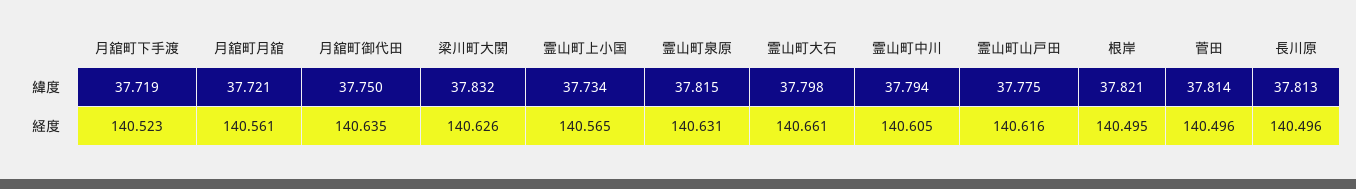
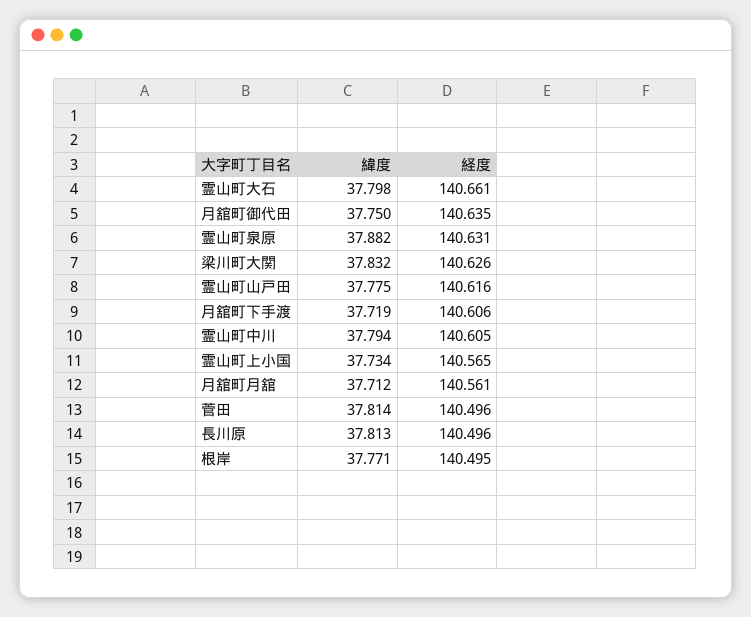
  {
    "月舘町下手渡": {
      "緯度": 37.719,
-     "経度": 140.523
+     "経度": 140.606
    },
    "月舘町月舘": {
-     "緯度": 37.721,
+     "緯度": 37.712,
      "経度": 140.561
    },
    "月舘町御代田": {
      "緯度": 37.75,
      "経度": 140.635
    },
    "梁川町大関": {
      "緯度": 37.832,
      "経度": 140.626
    },
    "霊山町上小国": {
      "緯度": 37.734,
      "経度": 140.565
    },
    "霊山町泉原": {
-     "緯度": 37.815,
+     "緯度": 37.882,
      "経度": 140.631
    },
    "霊山町大石": {
      "緯度": 37.798,
      "経度": 140.661
    },
    "霊山町中川": {
      "緯度": 37.794,
      "経度": 140.605
    },
    "霊山町山戸田": {
      "緯度": 37.775,
      "経度": 140.616
    },
    "根岸": {
-     "緯度": 37.821,
+     "緯度": 37.771,
      "経度": 140.495
    },
    "菅田": {
      "緯度": 37.814,
      "経度": 140.496
    },
    "長川原": {
      "緯度": 37.813,
      "経度": 140.496
    }
  }

